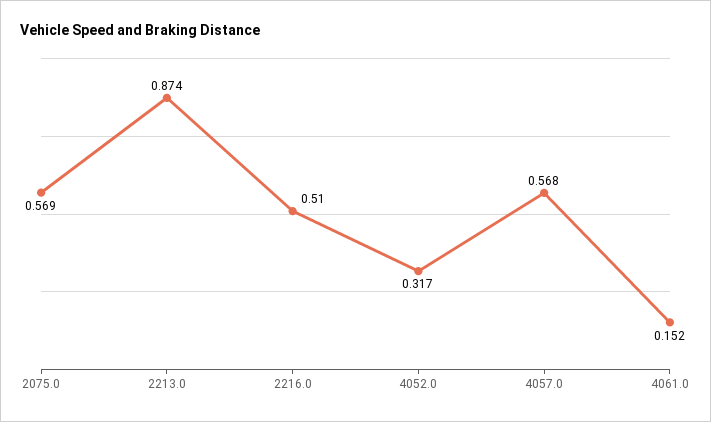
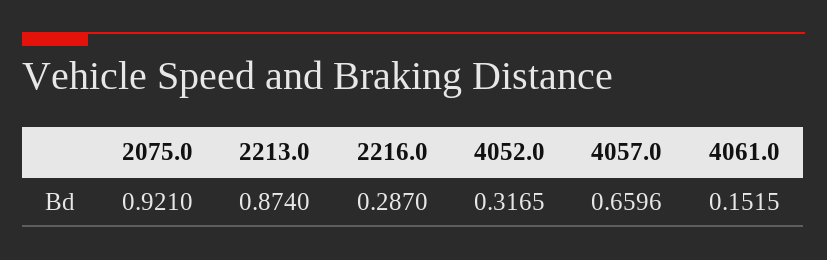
  {
-   "2075.0": 0.569,
+   "2075.0": 0.921,
    "2213.0": 0.874,
-   "2216.0": 0.51,
+   "2216.0": 0.287,
    "4052.0": 0.3165,
-   "4057.0": 0.568,
+   "4057.0": 0.6596,
    "4061.0": 0.1515
  }

